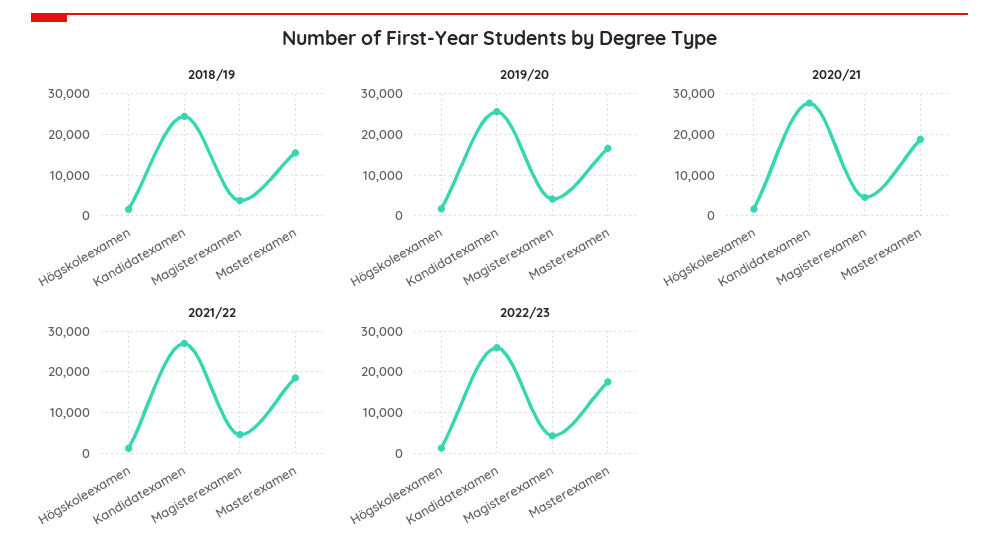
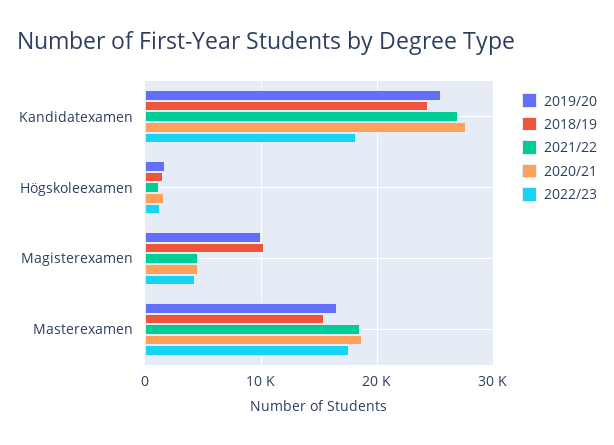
  {
    "2018/19": {
      "Högskoleexamen": 2000,
      "Kandidatexamen": 24000,
-     "Magisterexamen": 4000,
+     "Magisterexamen": 10000,
      "Masterexamen": 15000
    },
    "2019/20": {
      "Högskoleexamen": 2000,
      "Kandidatexamen": 26000,
-     "Magisterexamen": 4000,
+     "Magisterexamen": 10000,
      "Masterexamen": 17000
    },
    "2020/21": {
      "Högskoleexamen": 2000,
      "Kandidatexamen": 28000,
      "Magisterexamen": 5000,
      "Masterexamen": 19000
    },
    "2021/22": {
      "Högskoleexamen": 1000,
      "Kandidatexamen": 27000,
      "Magisterexamen": 5000,
      "Masterexamen": 19000
    },
    "2022/23": {
      "Högskoleexamen": 1000,
-     "Kandidatexamen": 26000,
+     "Kandidatexamen": 18000,
      "Magisterexamen": 4000,
      "Masterexamen": 18000
    }
  }

